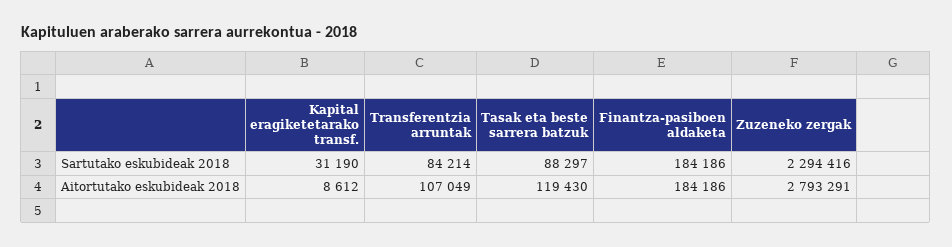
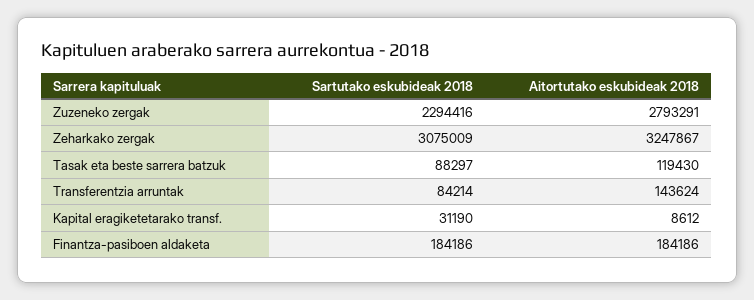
  {
    "Kapital eragiketetarako transf.": {
      "Sartutako eskubideak 2018": 31190,
      "Aitortutako eskubideak 2018": 8612
    },
    "Transferentzia arruntak": {
      "Sartutako eskubideak 2018": 84214,
-     "Aitortutako eskubideak 2018": 107049
+     "Aitortutako eskubideak 2018": 143624
    },
    "Tasak eta beste sarrera batzuk": {
      "Sartutako eskubideak 2018": 88297,
      "Aitortutako eskubideak 2018": 119430
    },
    "Finantza-pasiboen aldaketa": {
      "Sartutako eskubideak 2018": 184186,
      "Aitortutako eskubideak 2018": 184186
    },
    "Zuzeneko zergak": {
      "Sartutako eskubideak 2018": 2294416,
      "Aitortutako eskubideak 2018": 2793291
-   }
+   },
+   "Zeharkako zergak": {
+     "Sartutako eskubideak 2018": 3075009,
+     "Aitortutako eskubideak 2018": 3247867
+   }
  }

